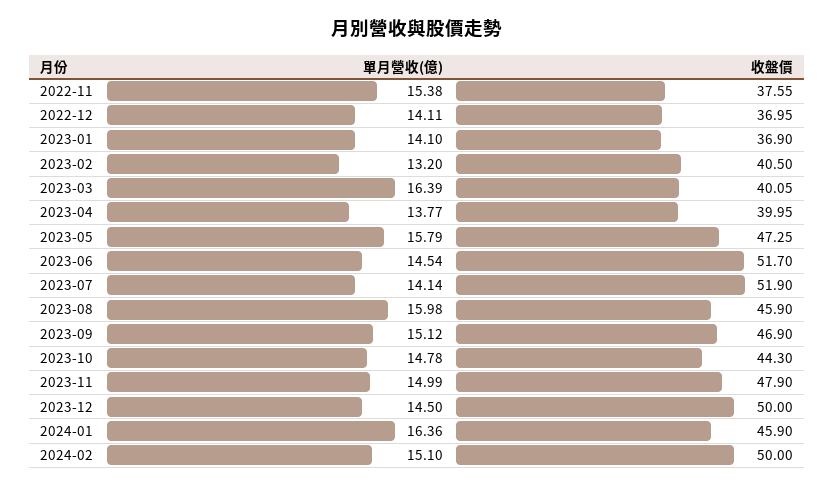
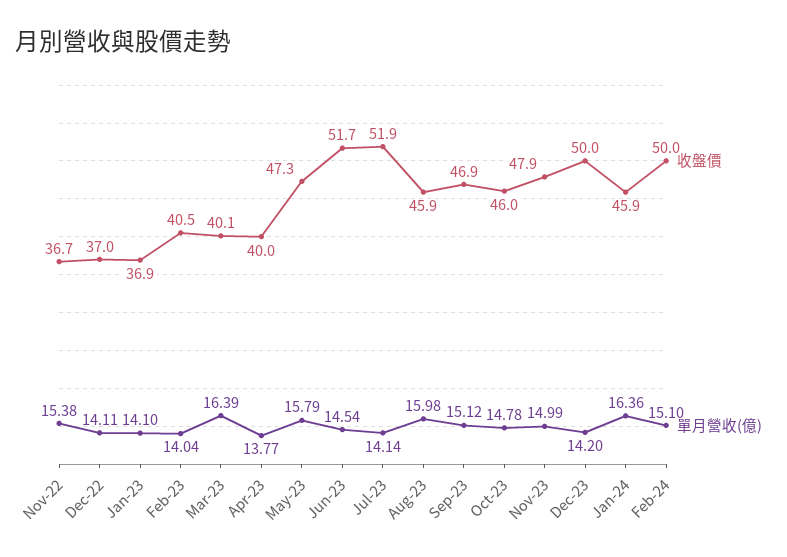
  {
    "單月營收(億)": {
      "2022-11": 15.38,
      "2022-12": 14.11,
      "2023-01": 14.1,
-     "2023-02": 13.2,
+     "2023-02": 14.04,
      "2023-03": 16.39,
      "2023-04": 13.77,
      "2023-05": 15.79,
      "2023-06": 14.54,
      "2023-07": 14.14,
      "2023-08": 15.98,
      "2023-09": 15.12,
      "2023-10": 14.78,
      "2023-11": 14.99,
-     "2023-12": 14.5,
+     "2023-12": 14.2,
      "2024-01": 16.36,
      "2024-02": 15.1
    },
    "收盤價": {
-     "2022-11": 37.55,
+     "2022-11": 36.7,
      "2022-12": 36.95,
      "2023-01": 36.9,
      "2023-02": 40.5,
      "2023-03": 40.05,
      "2023-04": 39.95,
      "2023-05": 47.25,
      "2023-06": 51.7,
      "2023-07": 51.9,
      "2023-08": 45.9,
      "2023-09": 46.9,
-     "2023-10": 44.3,
+     "2023-10": 46,
      "2023-11": 47.9,
      "2023-12": 50,
      "2024-01": 45.9,
      "2024-02": 50
    }
  }

